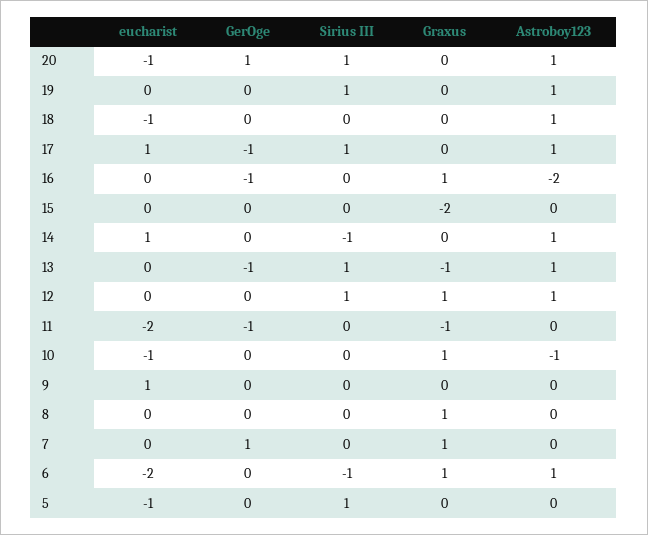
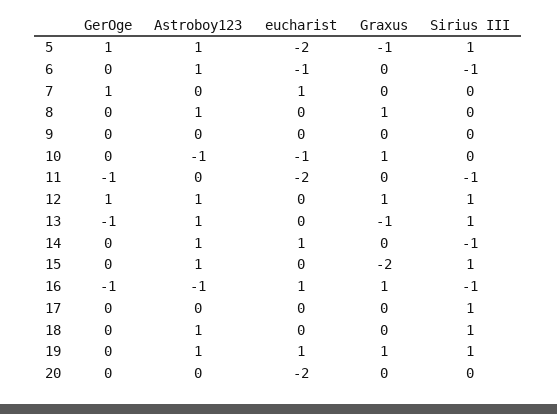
  {
    "eucharist": {
-     "20": -1,
+     "20": -2,
-     "19": 0,
+     "19": 1,
-     "18": -1,
+     "18": 0,
-     "17": 1,
+     "17": 0,
-     "16": 0,
+     "16": 1,
      "15": 0,
      "14": 1,
      "13": 0,
      "12": 0,
      "11": -2,
      "10": -1,
-     "9": 1,
+     "9": 0,
      "8": 0,
-     "7": 0,
+     "7": 1,
-     "6": -2,
+     "6": -1,
-     "5": -1
+     "5": -2
    },
    "GerOge": {
-     "20": 1,
+     "20": 0,
      "19": 0,
      "18": 0,
-     "17": -1,
+     "17": 0,
      "16": -1,
      "15": 0,
      "14": 0,
      "13": -1,
-     "12": 0,
+     "12": 1,
      "11": -1,
      "10": 0,
      "9": 0,
      "8": 0,
      "7": 1,
      "6": 0,
-     "5": 0
+     "5": 1
    },
    "Sirius III": {
-     "20": 1,
+     "20": 0,
      "19": 1,
-     "18": 0,
+     "18": 1,
      "17": 1,
-     "16": 0,
+     "16": -1,
-     "15": 0,
+     "15": 1,
      "14": -1,
      "13": 1,
      "12": 1,
-     "11": 0,
+     "11": -1,
      "10": 0,
      "9": 0,
      "8": 0,
      "7": 0,
      "6": -1,
      "5": 1
    },
    "Graxus": {
      "20": 0,
-     "19": 0,
+     "19": 1,
      "18": 0,
      "17": 0,
      "16": 1,
      "15": -2,
      "14": 0,
      "13": -1,
      "12": 1,
-     "11": -1,
+     "11": 0,
      "10": 1,
      "9": 0,
      "8": 1,
-     "7": 1,
+     "7": 0,
-     "6": 1,
+     "6": 0,
-     "5": 0
+     "5": -1
    },
    "Astroboy123": {
-     "20": 1,
+     "20": 0,
      "19": 1,
      "18": 1,
-     "17": 1,
+     "17": 0,
-     "16": -2,
+     "16": -1,
-     "15": 0,
+     "15": 1,
      "14": 1,
      "13": 1,
      "12": 1,
      "11": 0,
      "10": -1,
      "9": 0,
-     "8": 0,
+     "8": 1,
      "7": 0,
      "6": 1,
-     "5": 0
+     "5": 1
    }
  }

